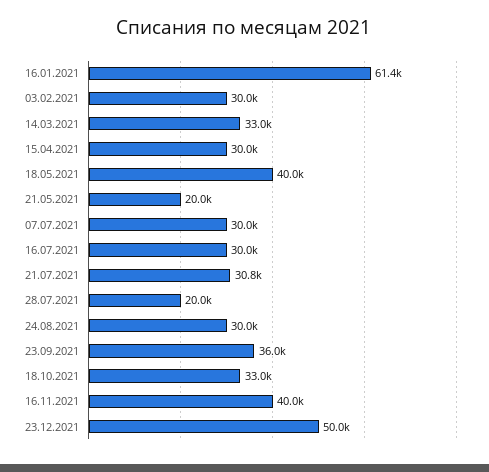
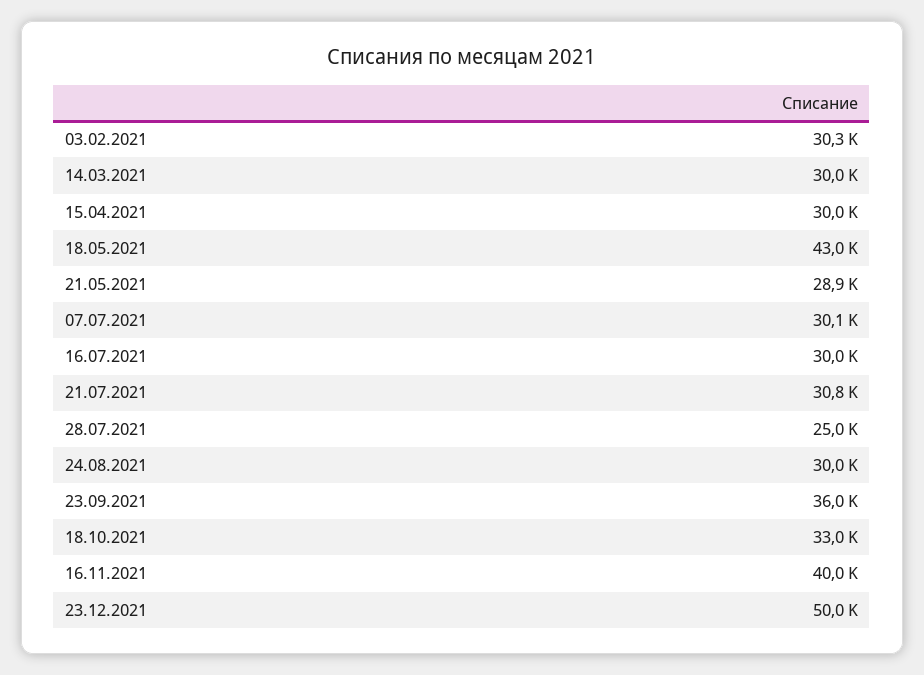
  {
-   "16.01.2021": 61400,
-   "03.02.2021": 30000,
+   "03.02.2021": 30300,
-   "14.03.2021": 33000,
+   "14.03.2021": 30000,
    "15.04.2021": 30000,
-   "18.05.2021": 40000,
+   "18.05.2021": 43000,
-   "21.05.2021": 20000,
+   "21.05.2021": 28900,
-   "07.07.2021": 30000,
+   "07.07.2021": 30100,
    "16.07.2021": 30000,
    "21.07.2021": 30800,
-   "28.07.2021": 20000,
+   "28.07.2021": 25000,
    "24.08.2021": 30000,
    "23.09.2021": 36000,
    "18.10.2021": 33000,
    "16.11.2021": 40000,
    "23.12.2021": 50000
  }

